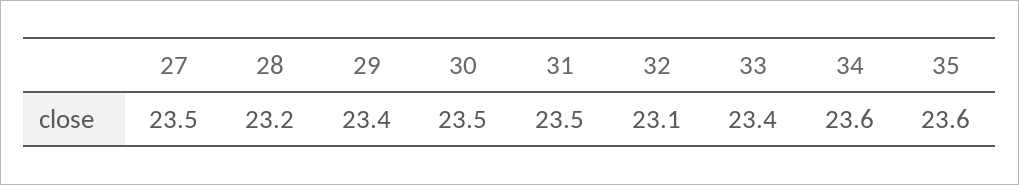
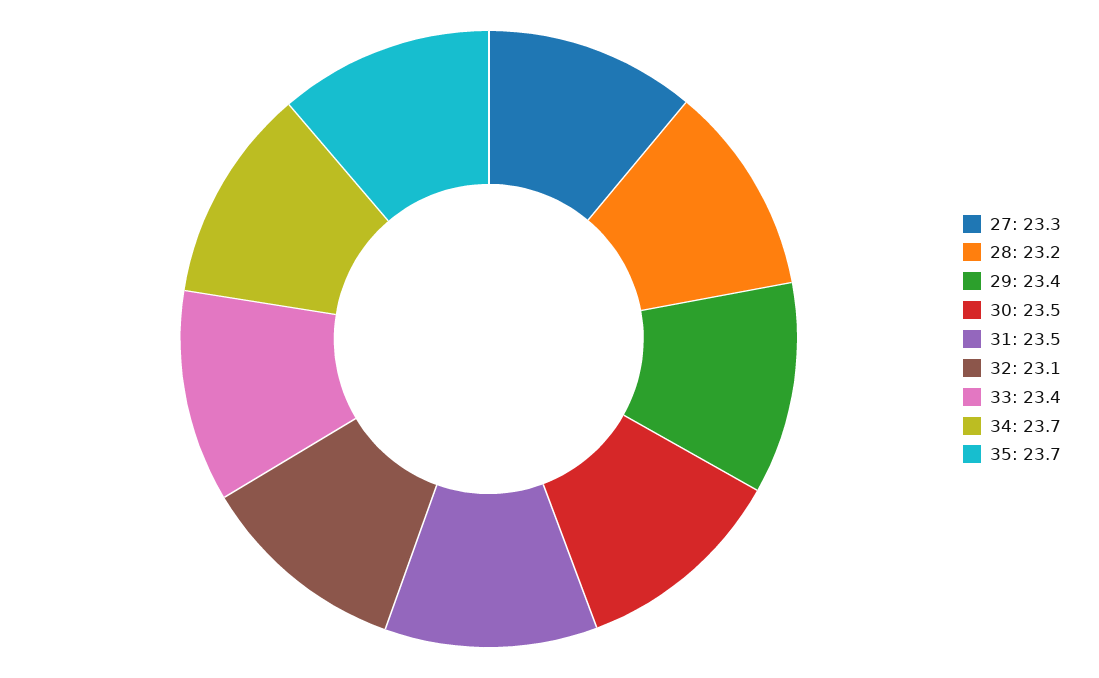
  {
-   "27": 23.5,
+   "27": 23.3,
    "28": 23.2,
    "29": 23.4,
    "30": 23.5,
    "31": 23.5,
    "32": 23.1,
    "33": 23.4,
-   "34": 23.6,
+   "34": 23.7,
-   "35": 23.6
+   "35": 23.7
  }

